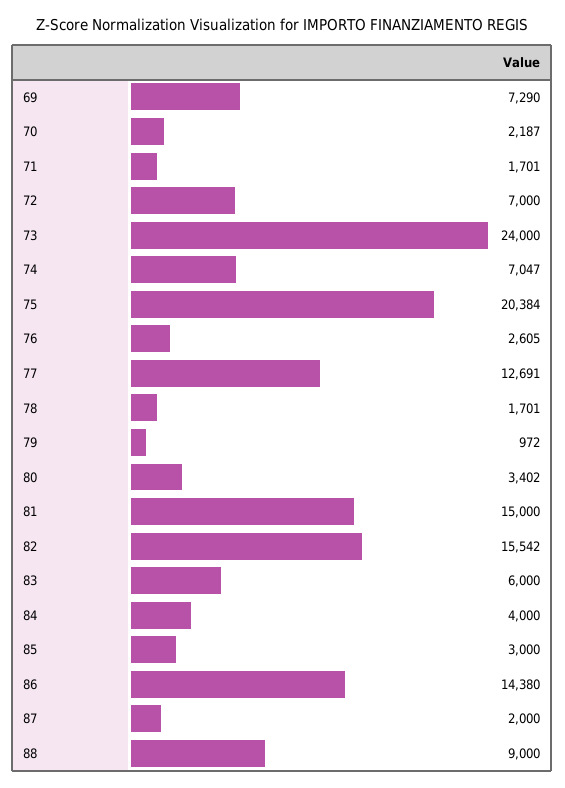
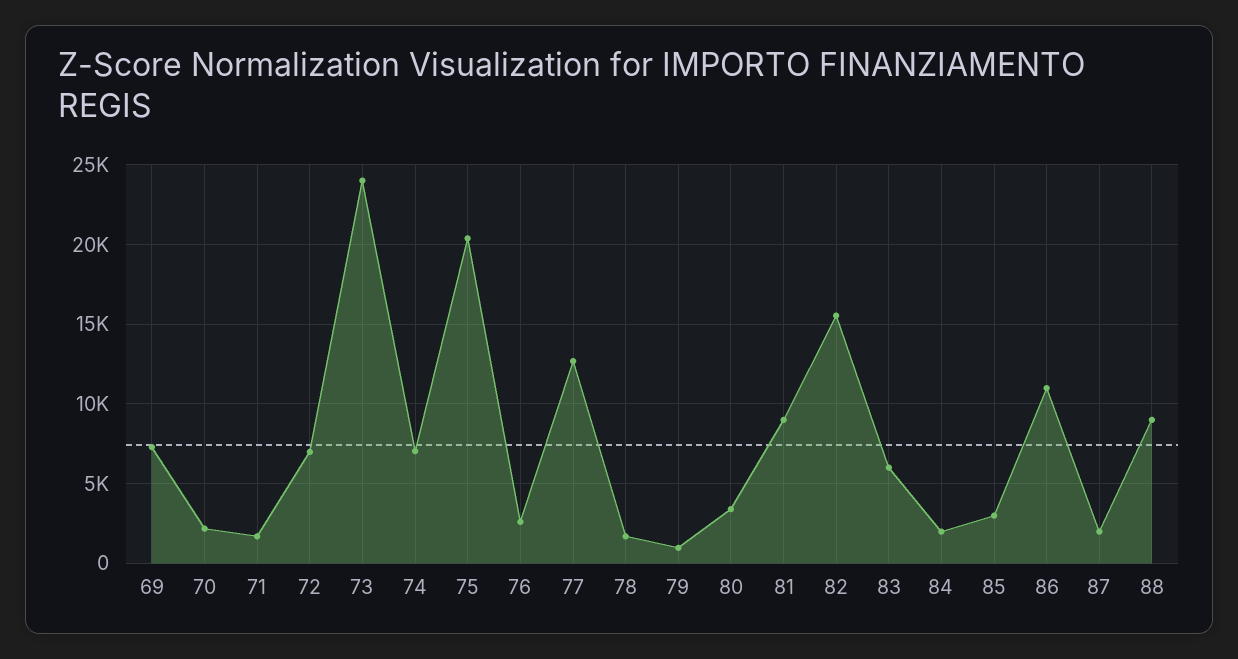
  {
    "69": 7290,
    "70": 2187,
    "71": 1701,
    "72": 7000,
    "73": 24000,
    "74": 7047,
    "75": 20384,
    "76": 2605,
    "77": 12691,
    "78": 1701,
    "79": 972,
    "80": 3402,
-   "81": 15000,
+   "81": 9000,
    "82": 15542,
    "83": 6000,
-   "84": 4000,
+   "84": 2000,
    "85": 3000,
-   "86": 14380,
+   "86": 11000,
    "87": 2000,
    "88": 9000
  }

